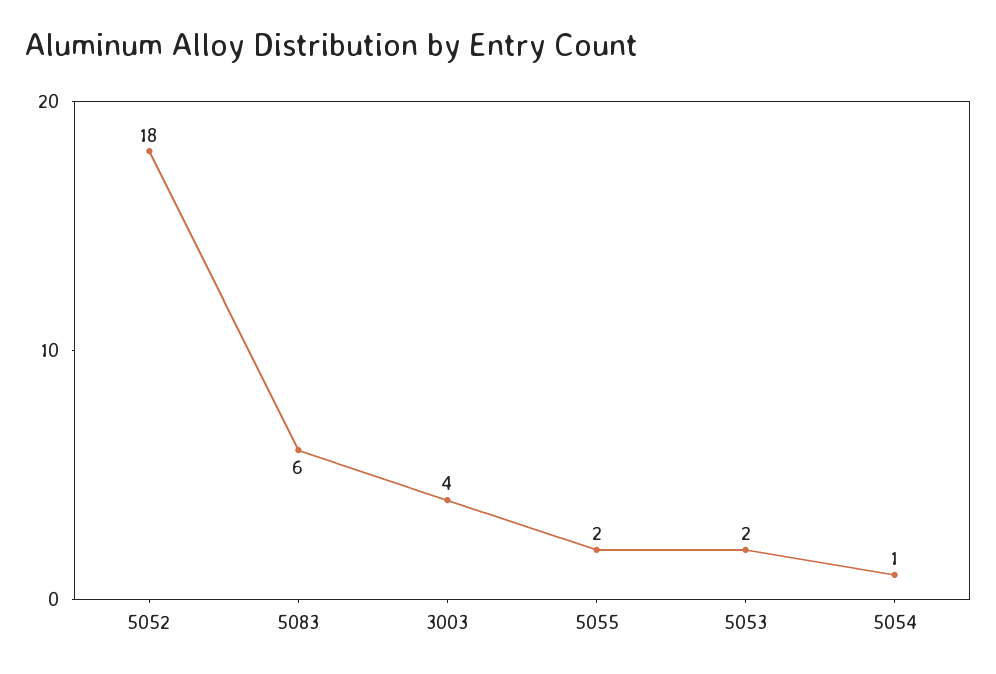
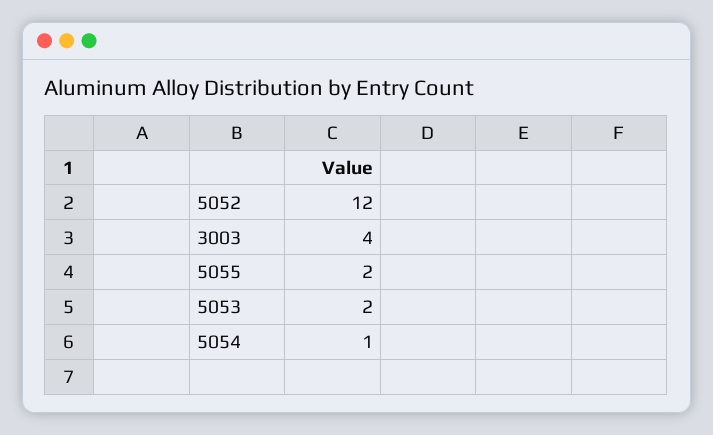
  {
-   "5052": 18,
+   "5052": 12,
-   "5083": 6,
    "3003": 4,
    "5055": 2,
    "5053": 2,
    "5054": 1
  }

